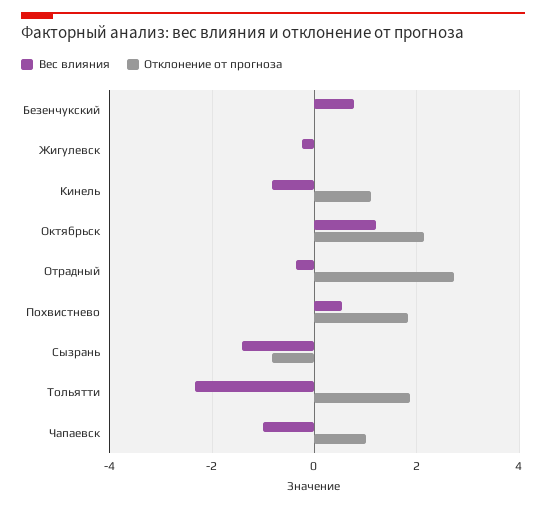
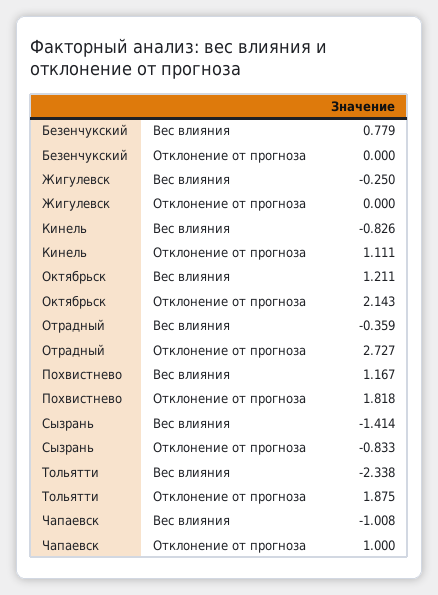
  {
    "Вес влияния": {
      "Безенчукский": 0.779,
      "Жигулевск": -0.25,
      "Кинель": -0.826,
      "Октябрьск": 1.211,
      "Отрадный": -0.359,
-     "Похвистнево": 0.6,
+     "Похвистнево": 1.167,
      "Сызрань": -1.414,
      "Тольятти": -2.338,
      "Чапаевск": -1.008
    },
    "Отклонение от прогноза": {
      "Безенчукский": 0,
      "Жигулевск": 0,
      "Кинель": 1.111,
      "Октябрьск": 2.143,
      "Отрадный": 2.727,
      "Похвистнево": 1.818,
      "Сызрань": -0.833,
      "Тольятти": 1.875,
      "Чапаевск": 1
    }
  }

